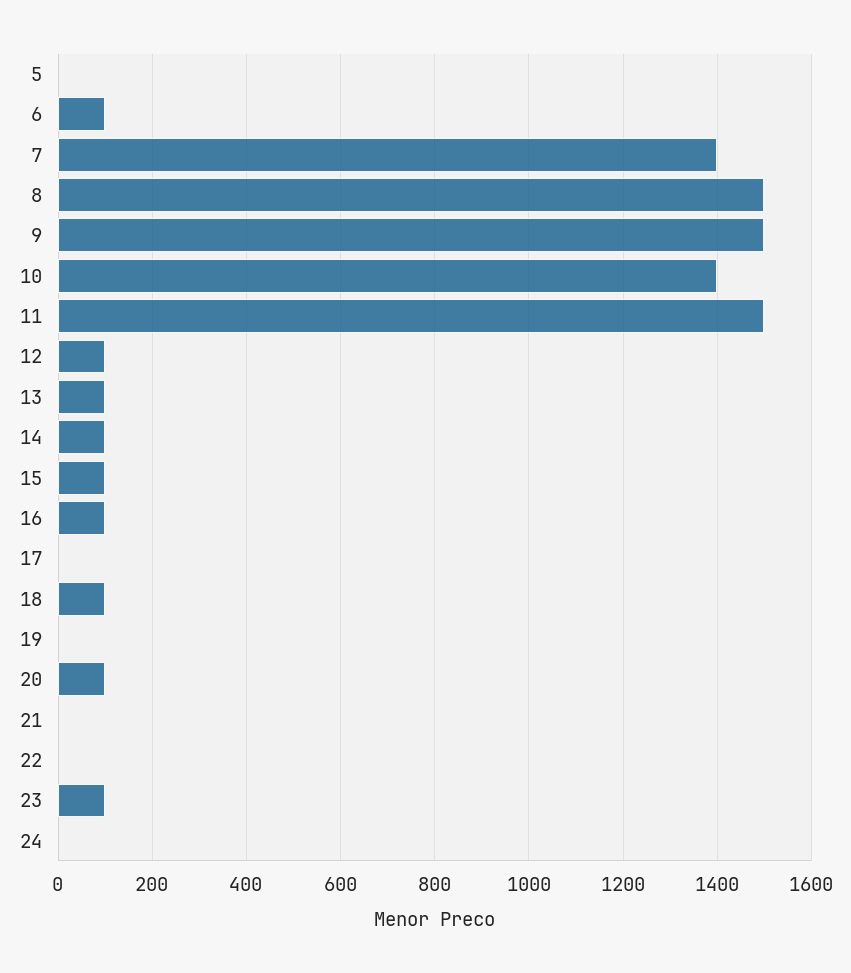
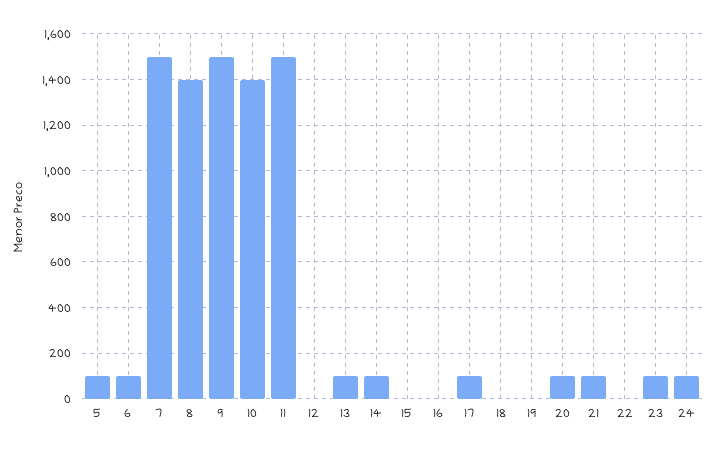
  {
-   "5": 0,
+   "5": 100,
    "6": 100,
-   "7": 1400,
+   "7": 1500,
-   "8": 1500,
+   "8": 1400,
    "9": 1500,
    "10": 1400,
    "11": 1500,
-   "12": 100,
+   "12": 0,
    "13": 100,
    "14": 100,
-   "15": 100,
+   "15": 0,
-   "16": 100,
+   "16": 0,
-   "17": 0,
+   "17": 100,
-   "18": 100,
+   "18": 0,
    "19": 0,
    "20": 100,
-   "21": 0,
+   "21": 100,
    "22": 0,
    "23": 100,
-   "24": 0
+   "24": 100
  }

